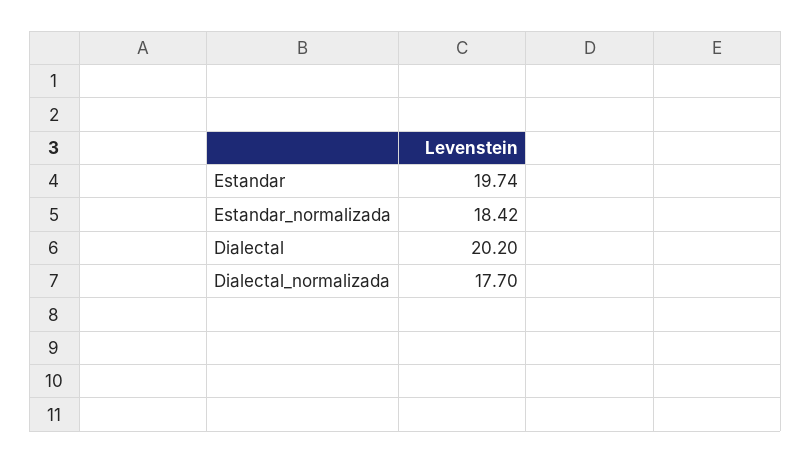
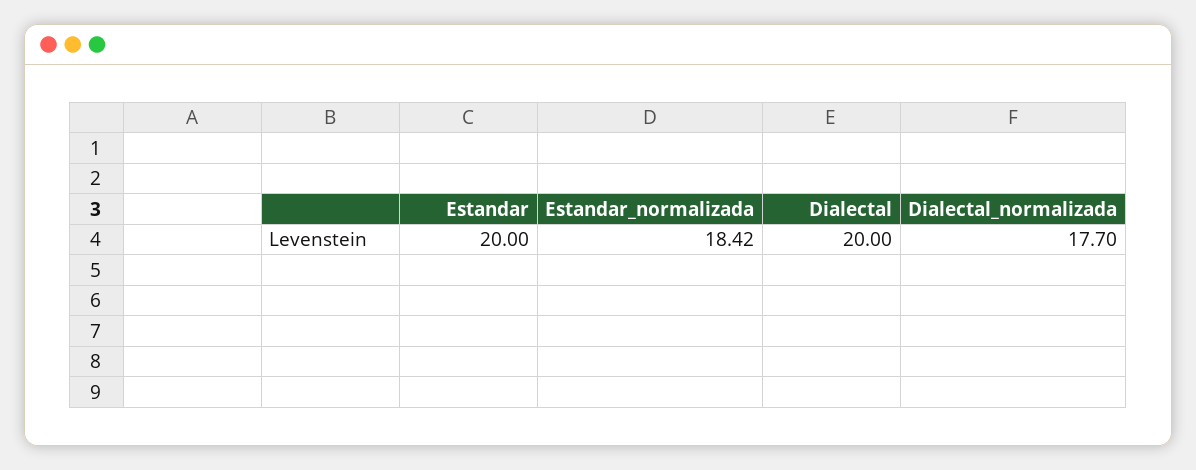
  {
-   "Estandar": 19.74,
+   "Estandar": 20,
    "Estandar_normalizada": 18.42,
-   "Dialectal": 20.2,
+   "Dialectal": 20,
    "Dialectal_normalizada": 17.7
  }

